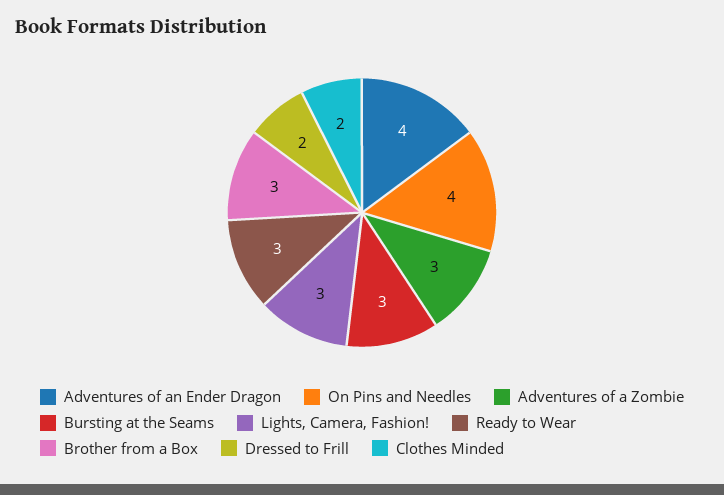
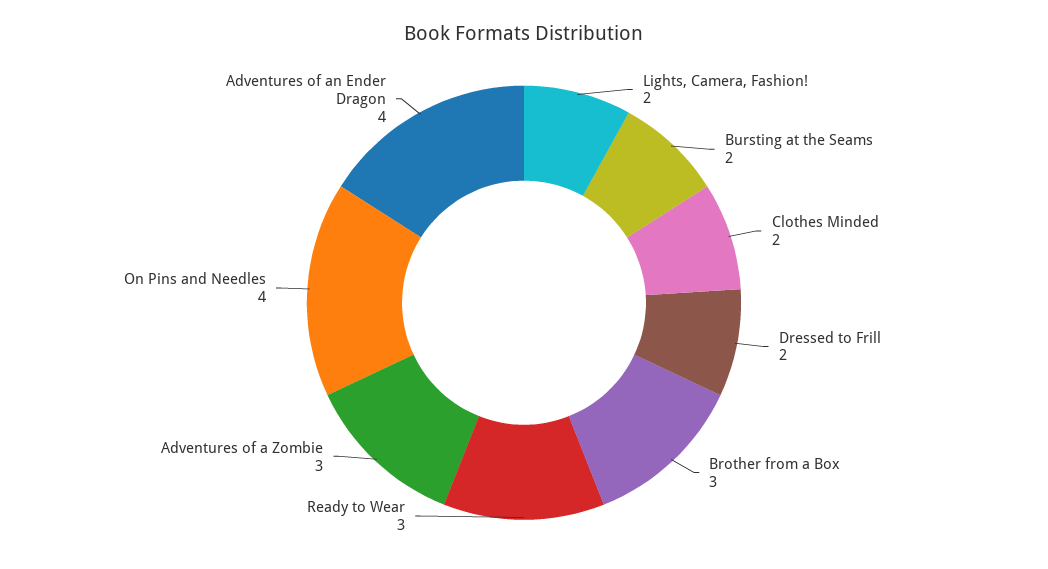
  {
    "Adventures of an Ender Dragon": 4,
    "On Pins and Needles": 4,
    "Adventures of a Zombie": 3,
-   "Bursting at the Seams": 3,
+   "Bursting at the Seams": 2,
-   "Lights, Camera, Fashion!": 3,
+   "Lights, Camera, Fashion!": 2,
    "Ready to Wear": 3,
    "Brother from a Box": 3,
    "Dressed to Frill": 2,
    "Clothes Minded": 2
  }

